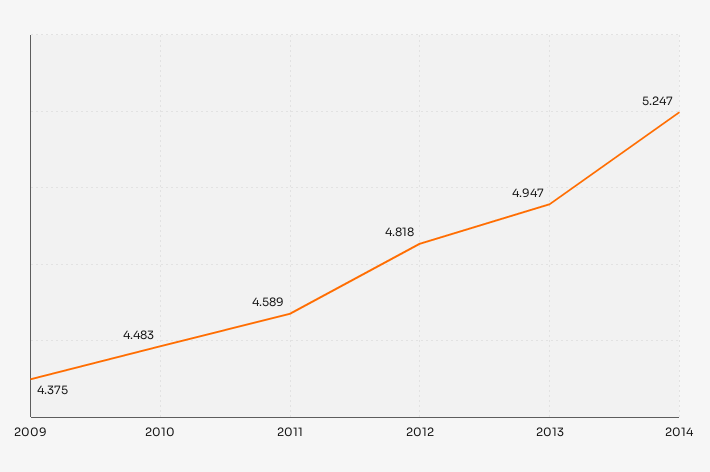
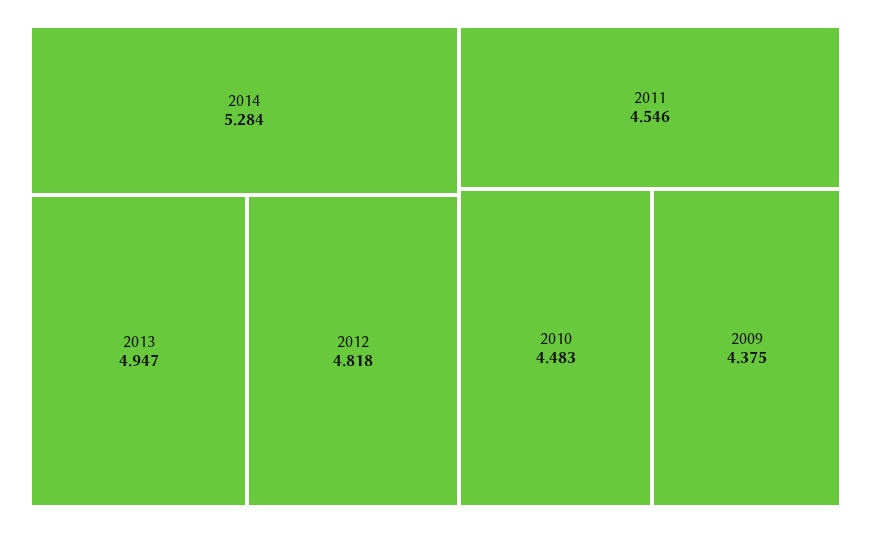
  {
    "2009": 4.375,
    "2010": 4.483,
-   "2011": 4.589,
+   "2011": 4.546,
    "2012": 4.818,
    "2013": 4.947,
-   "2014": 5.247
+   "2014": 5.284
  }

